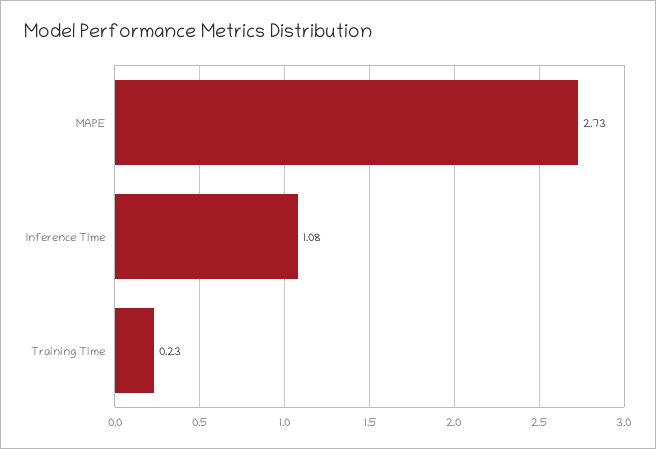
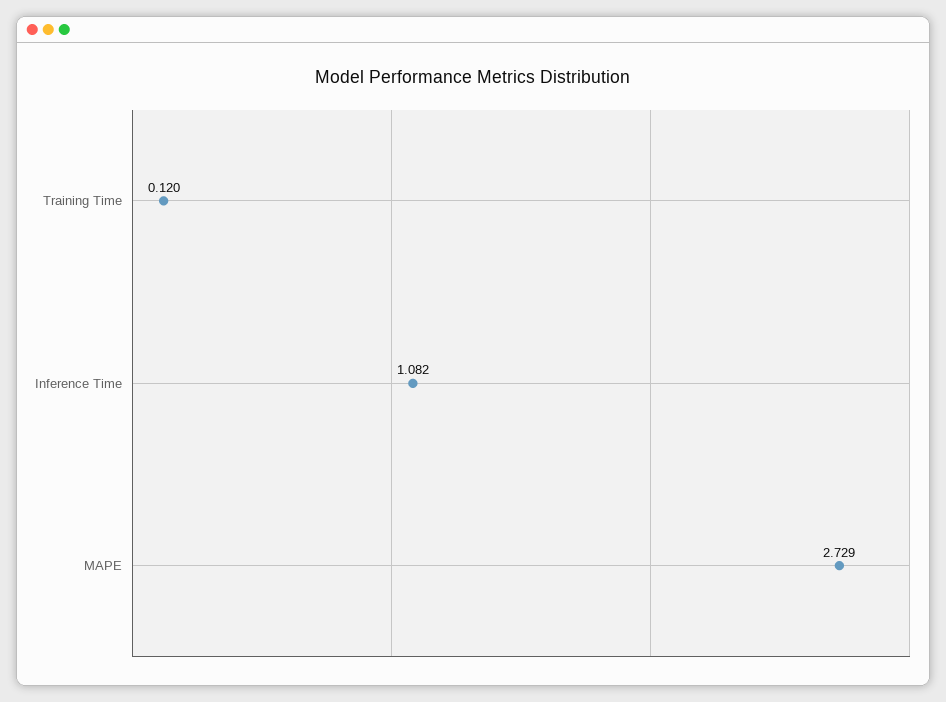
  {
    "MAPE": 2.729,
    "Inference Time": 1.082,
-   "Training Time": 0.23
+   "Training Time": 0.12
  }

